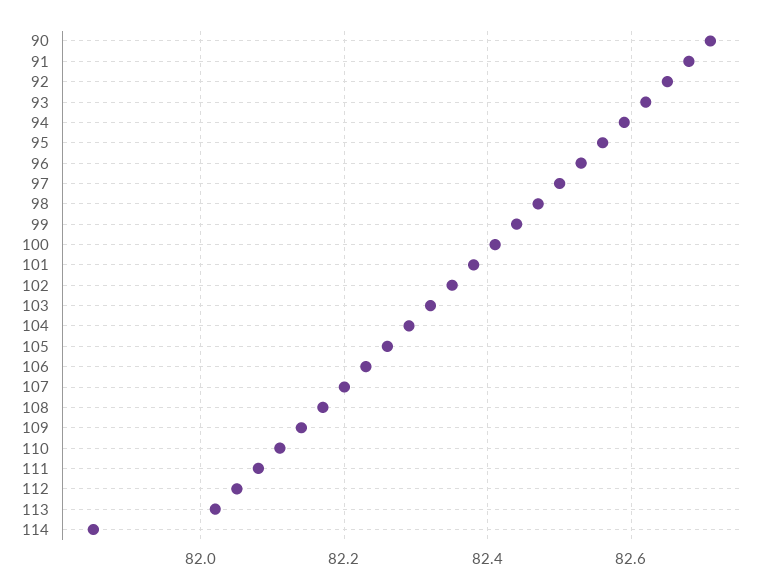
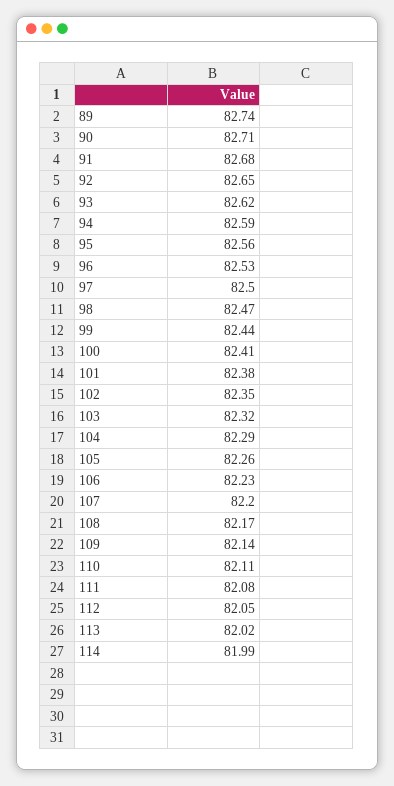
  {
    "90": 82.71,
    "91": 82.68,
    "92": 82.65,
    "93": 82.62,
    "94": 82.59,
    "95": 82.56,
    "96": 82.53,
    "97": 82.5,
    "98": 82.47,
    "99": 82.44,
    "100": 82.41,
    "101": 82.38,
    "102": 82.35,
    "103": 82.32,
    "104": 82.29,
    "105": 82.26,
    "106": 82.23,
    "107": 82.2,
    "108": 82.17,
    "109": 82.14,
    "110": 82.11,
    "111": 82.08,
    "112": 82.05,
    "113": 82.02,
-   "114": 81.85
+   "114": 81.99,
+   "89": 82.74
  }

